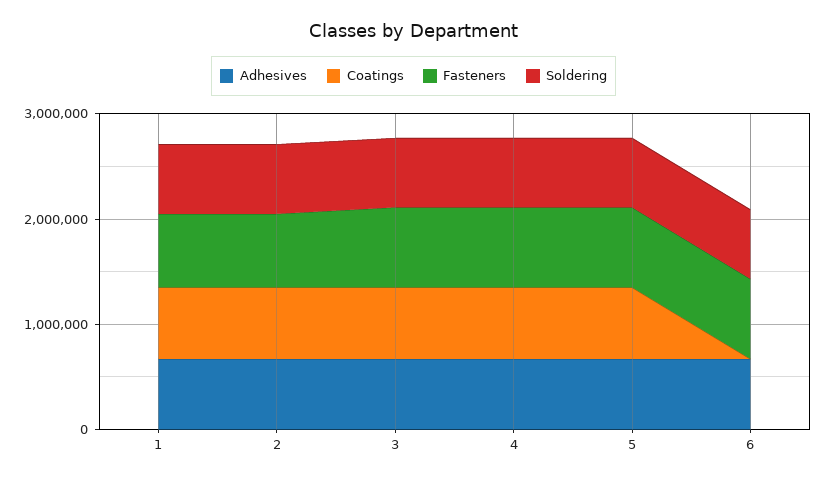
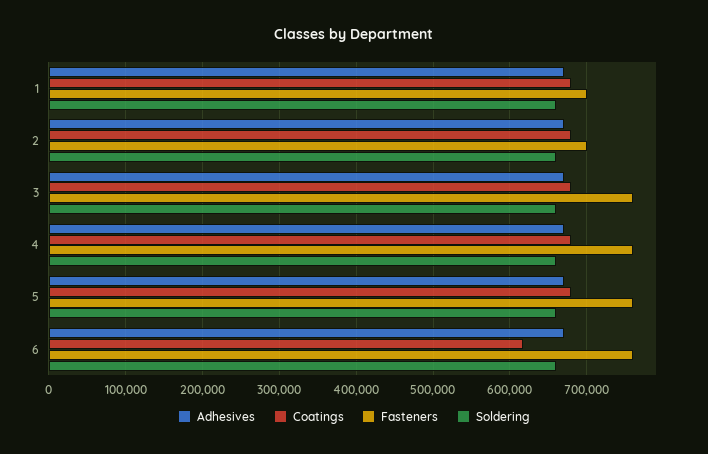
  {
    "Adhesives": {
      "1": 670000,
      "2": 670000,
      "3": 670000,
      "4": 670000,
      "5": 670000,
      "6": 670000
    },
    "Coatings": {
      "1": 680000,
      "2": 680000,
      "3": 680000,
      "4": 680000,
      "5": 680000,
-     "6": 0
+     "6": 620000
    },
    "Fasteners": {
      "1": 700000,
      "2": 700000,
      "3": 760000,
      "4": 760000,
      "5": 760000,
      "6": 760000
    },
    "Soldering": {
      "1": 660000,
      "2": 660000,
      "3": 660000,
      "4": 660000,
      "5": 660000,
      "6": 660000
    }
  }

